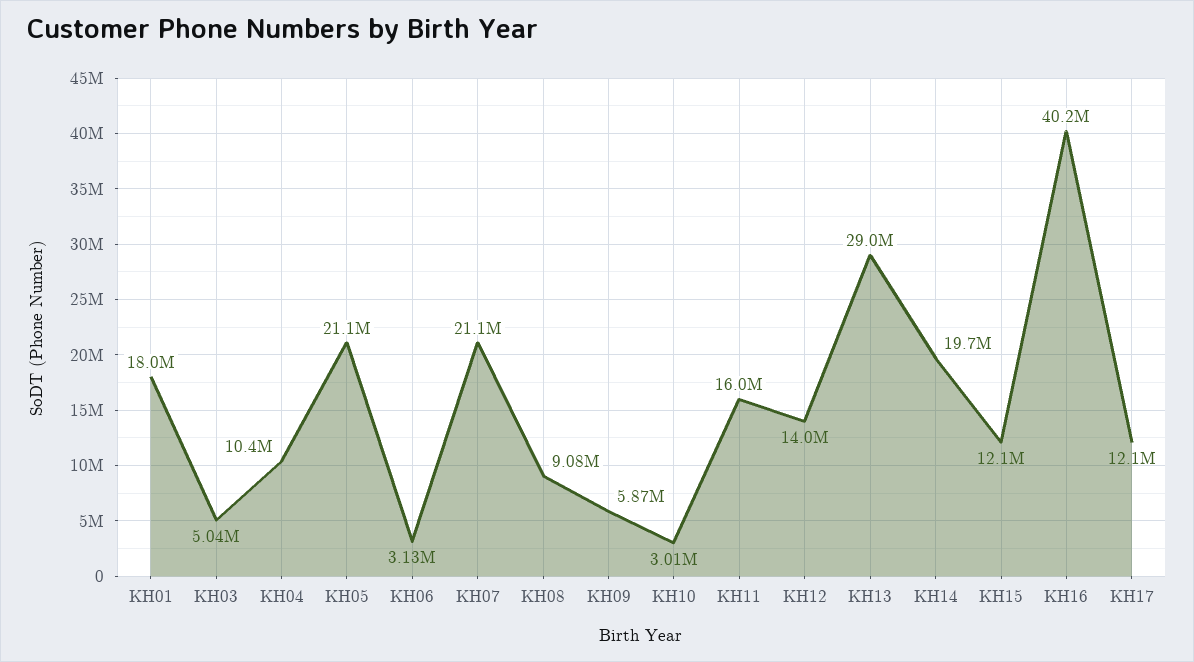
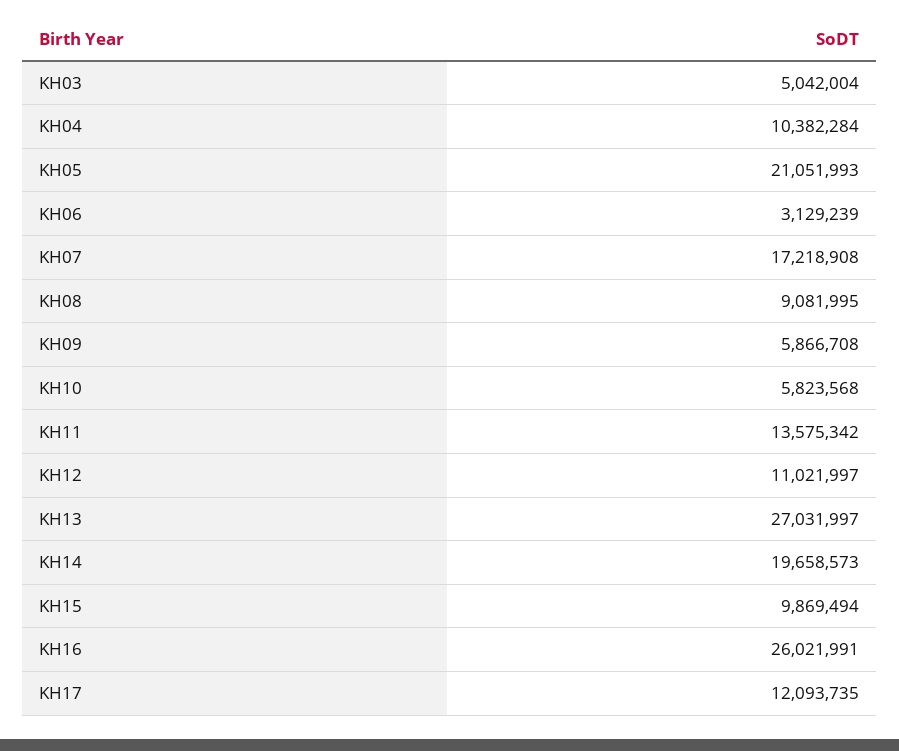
  {
-   "KH01": 18000000,
    "KH03": 5042004,
    "KH04": 10382284,
    "KH05": 21051993,
    "KH06": 3129239,
-   "KH07": 21100000,
+   "KH07": 17218908,
    "KH08": 9081995,
    "KH09": 5866708,
-   "KH10": 3010000,
+   "KH10": 5823568,
-   "KH11": 16000000,
+   "KH11": 13575342,
-   "KH12": 14000000,
+   "KH12": 11021997,
-   "KH13": 29000000,
+   "KH13": 27031997,
    "KH14": 19658573,
-   "KH15": 12100000,
+   "KH15": 9869494,
-   "KH16": 40200000,
+   "KH16": 26021991,
    "KH17": 12093735
  }

